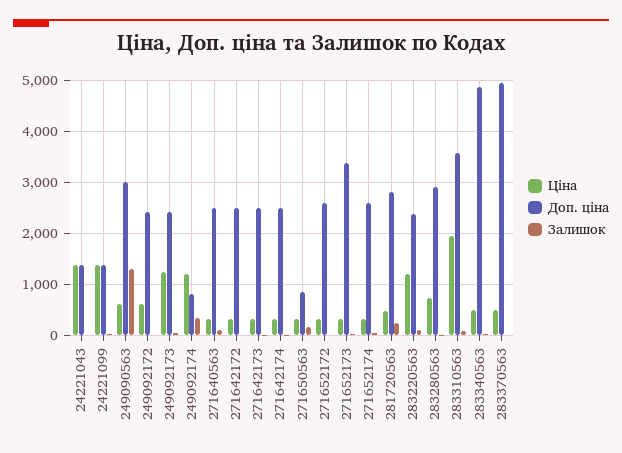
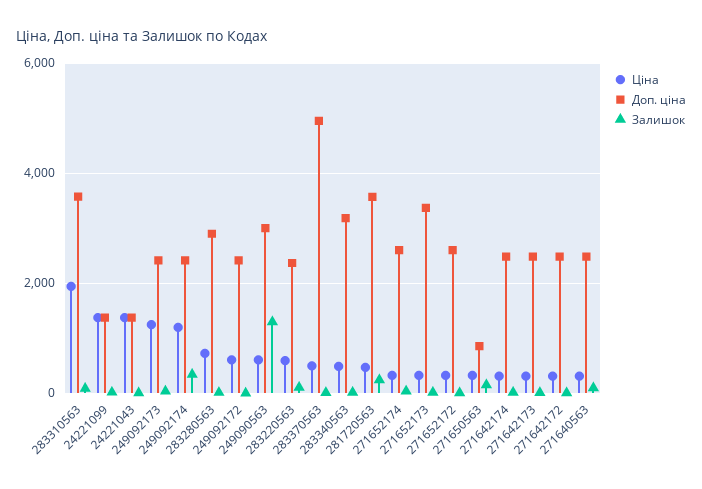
  {
    "Ціна": {
      "24221043": 1400,
      "24221099": 1400,
      "249090563": 600,
      "249092172": 600,
      "249092173": 1200,
      "249092174": 1200,
      "271640563": 400,
      "271642172": 400,
      "271642173": 400,
      "271642174": 400,
      "271650563": 400,
      "271652172": 400,
      "271652173": 400,
      "271652174": 400,
      "281720563": 400,
-     "283220563": 1200,
+     "283220563": 600,
      "283280563": 800,
      "283310563": 2000,
      "283340563": 400,
      "283370563": 400
    },
    "Доп. ціна": {
      "24221043": 1400,
      "24221099": 1400,
      "249090563": 3000,
      "249092172": 2400,
      "249092173": 2400,
-     "249092174": 800,
+     "249092174": 2400,
      "271640563": 2400,
      "271642172": 2400,
      "271642173": 2400,
      "271642174": 2400,
      "271650563": 800,
      "271652172": 2600,
      "271652173": 3400,
      "271652174": 2600,
-     "281720563": 2800,
+     "281720563": 3600,
      "283220563": 2400,
      "283280563": 2800,
      "283310563": 3600,
-     "283340563": 4800,
+     "283340563": 3200,
      "283370563": 5000
    },
    "Залишок": {
      "24221043": 0,
      "24221099": 0,
      "249090563": 1200,
      "249092172": 0,
      "249092173": 0,
      "249092174": 400,
      "271640563": 0,
      "271642172": 0,
      "271642173": 0,
      "271642174": 0,
      "271650563": 200,
      "271652172": 0,
      "271652173": 0,
      "271652174": 0,
      "281720563": 200,
      "283220563": 200,
      "283280563": 0,
      "283310563": 0,
      "283340563": 0,
      "283370563": 0
    }
  }

